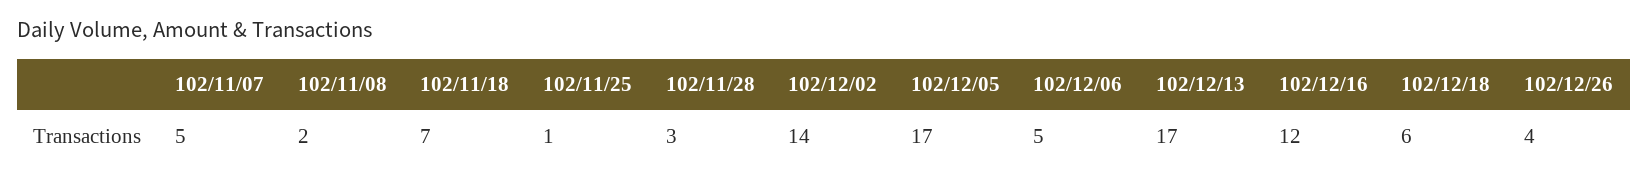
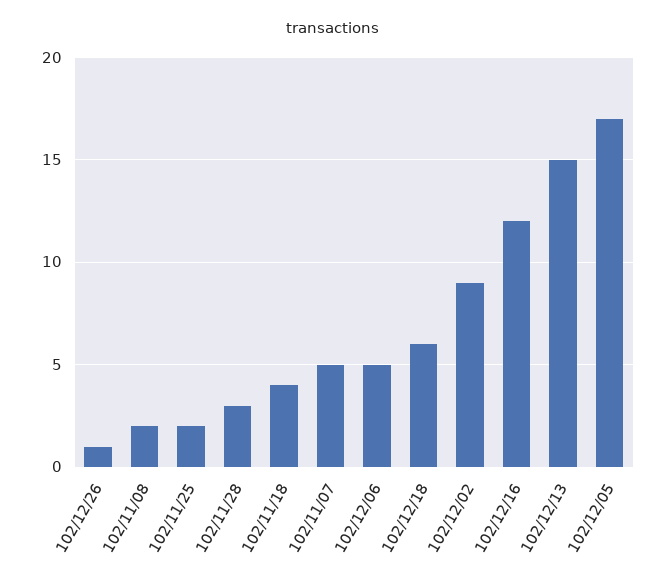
  {
    "102/11/07": 5,
    "102/11/08": 2,
-   "102/11/18": 7,
+   "102/11/18": 4,
-   "102/11/25": 1,
+   "102/11/25": 2,
    "102/11/28": 3,
-   "102/12/02": 14,
+   "102/12/02": 9,
    "102/12/05": 17,
    "102/12/06": 5,
-   "102/12/13": 17,
+   "102/12/13": 15,
    "102/12/16": 12,
    "102/12/18": 6,
-   "102/12/26": 4
+   "102/12/26": 1
  }

